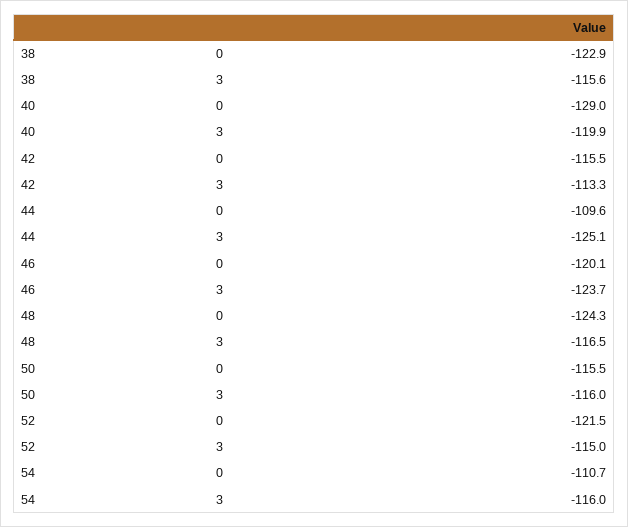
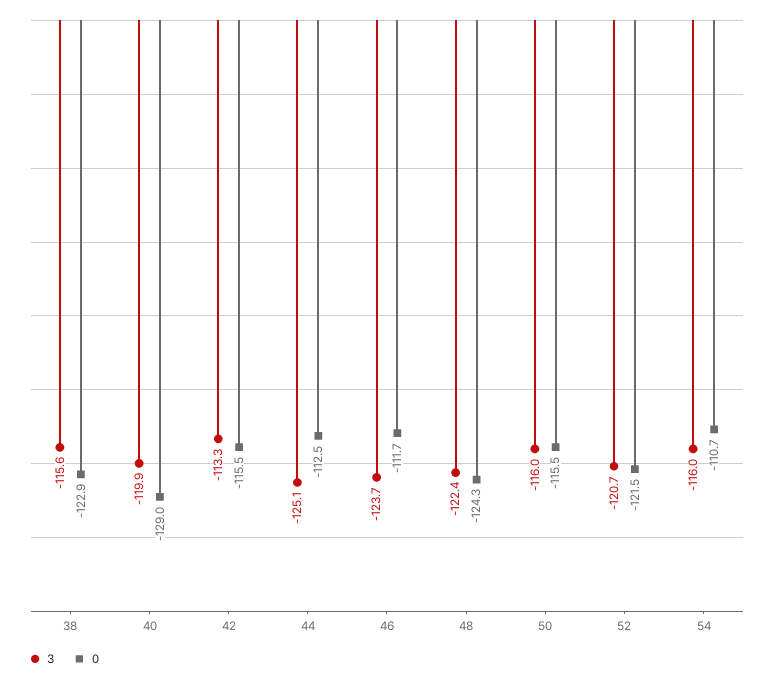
  {
    "0": {
      "38": -122.9,
      "40": -129,
      "42": -115.5,
-     "44": -109.6,
+     "44": -112.5,
-     "46": -120.1,
+     "46": -111.7,
      "48": -124.3,
      "50": -115.5,
      "52": -121.5,
      "54": -110.7
    },
    "3": {
      "38": -115.6,
      "40": -119.9,
      "42": -113.3,
      "44": -125.1,
      "46": -123.7,
-     "48": -116.5,
+     "48": -122.4,
      "50": -116,
-     "52": -115,
+     "52": -120.7,
      "54": -116
    }
  }

